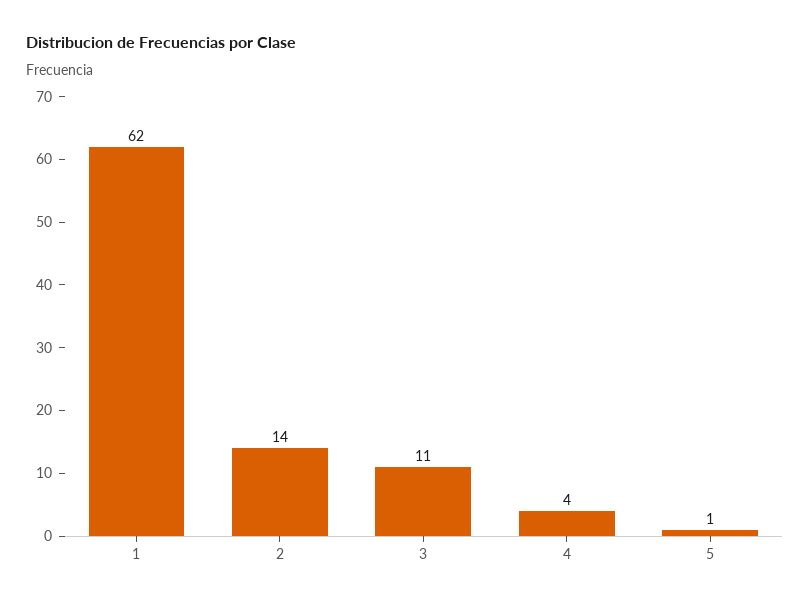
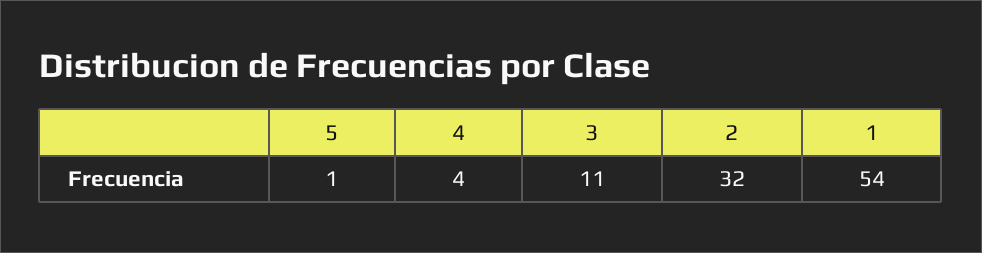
  {
-   "1": 62,
+   "1": 54,
-   "2": 14,
+   "2": 32,
    "3": 11,
    "4": 4,
    "5": 1
  }

